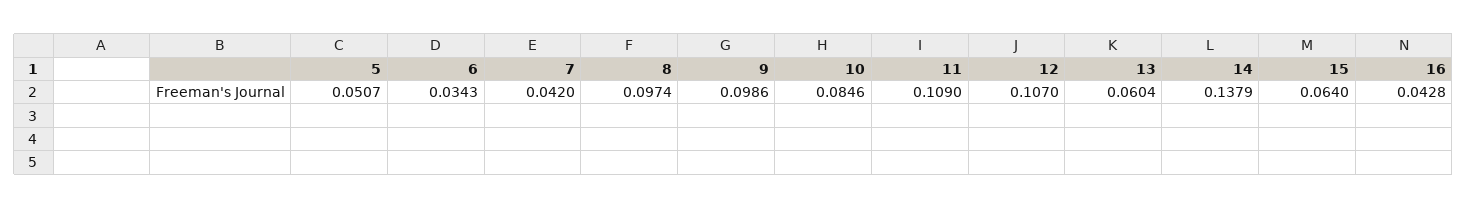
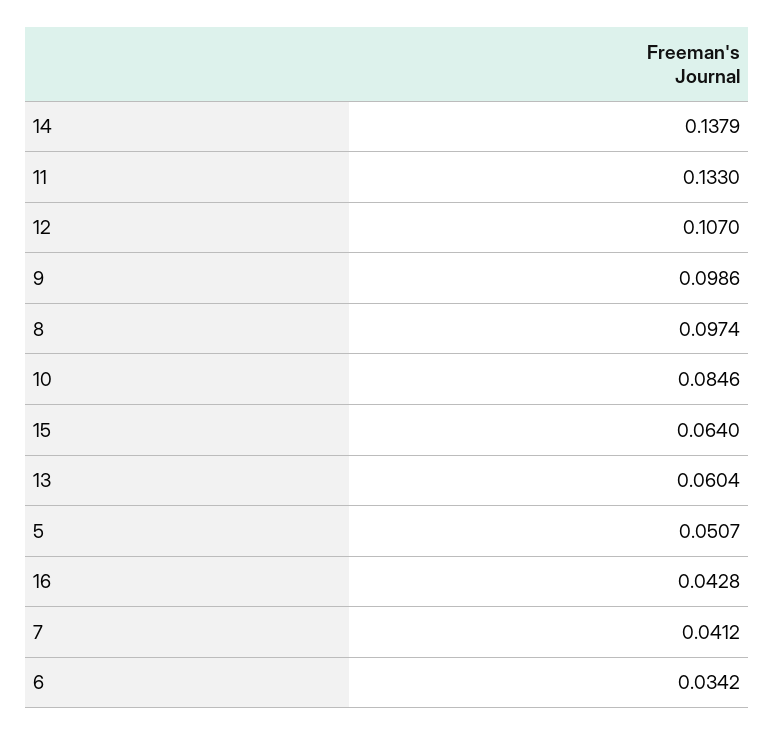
  {
    "5": 0.0507,
-   "6": 0.0343,
+   "6": 0.0342,
-   "7": 0.042,
+   "7": 0.0412,
    "8": 0.0974,
    "9": 0.0986,
    "10": 0.0846,
-   "11": 0.109,
+   "11": 0.133,
    "12": 0.107,
    "13": 0.0604,
    "14": 0.1379,
    "15": 0.064,
    "16": 0.0428
  }

